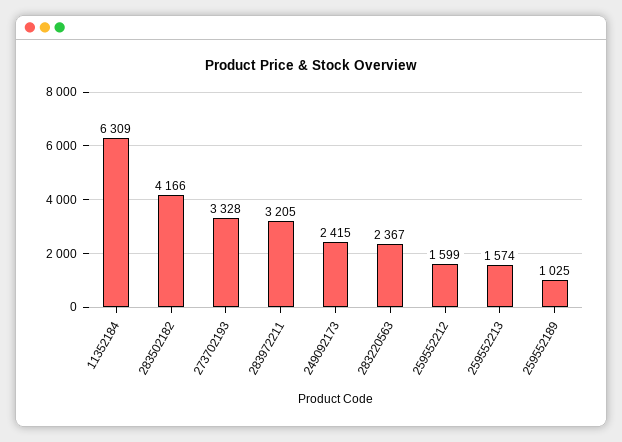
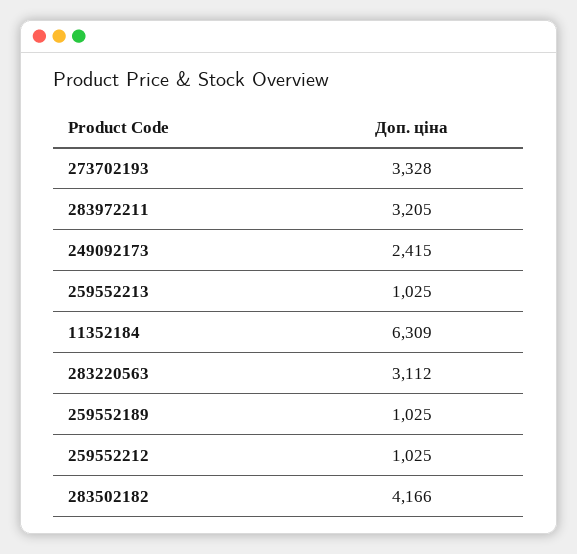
  {
    "11352184": 6309,
    "283502182": 4166,
    "273702193": 3328,
    "283972211": 3205,
    "249092173": 2415,
-   "283220563": 2367,
+   "283220563": 3112,
-   "259552212": 1599,
+   "259552212": 1025,
-   "259552213": 1574,
+   "259552213": 1025,
    "259552189": 1025
  }

